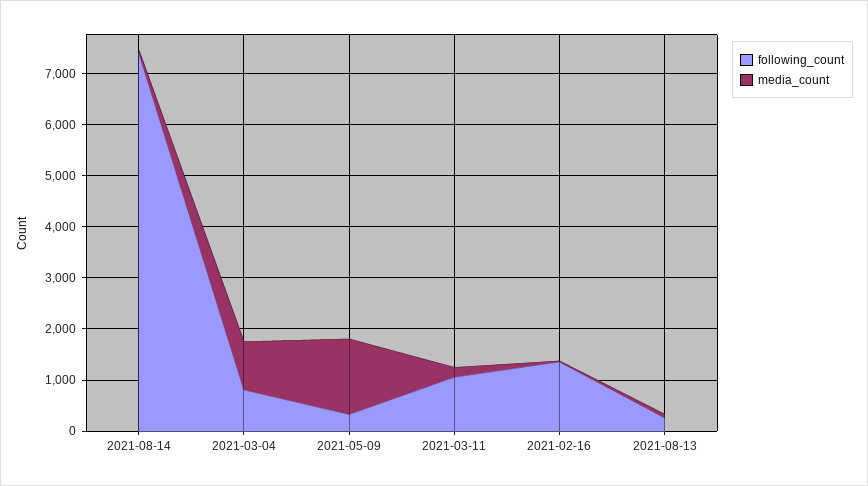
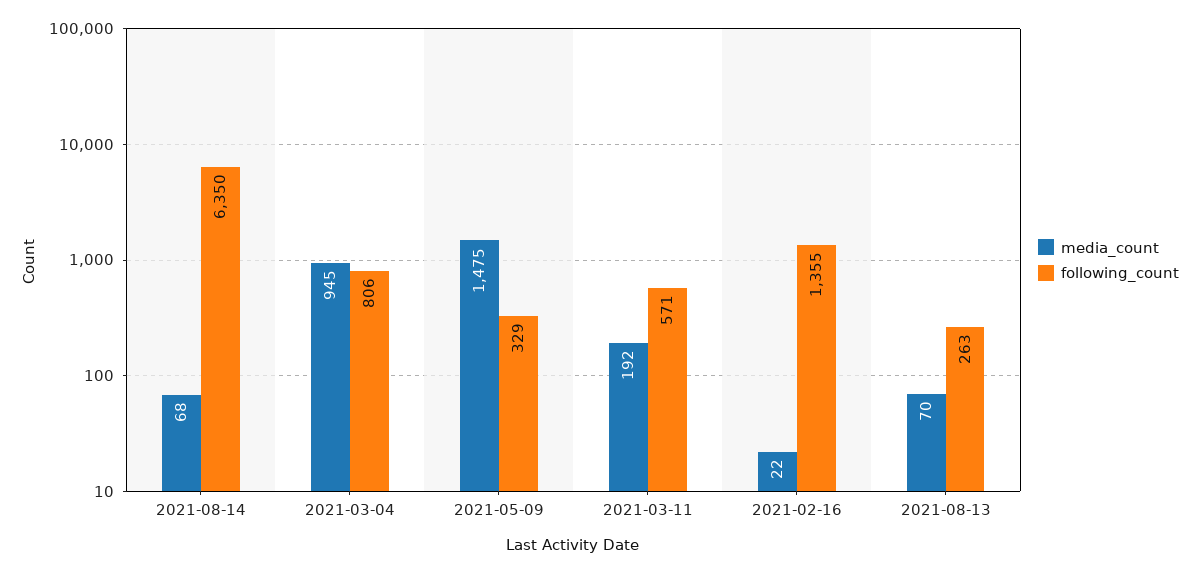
  {
    "following_count": {
-     "2021-08-14": 7400,
+     "2021-08-14": 6350,
      "2021-03-04": 806,
      "2021-05-09": 329,
-     "2021-03-11": 1000,
+     "2021-03-11": 571,
      "2021-02-16": 1355,
      "2021-08-13": 263
    },
    "media_count": {
      "2021-08-14": 68,
      "2021-03-04": 945,
      "2021-05-09": 1475,
      "2021-03-11": 192,
      "2021-02-16": 22,
      "2021-08-13": 70
    }
  }

